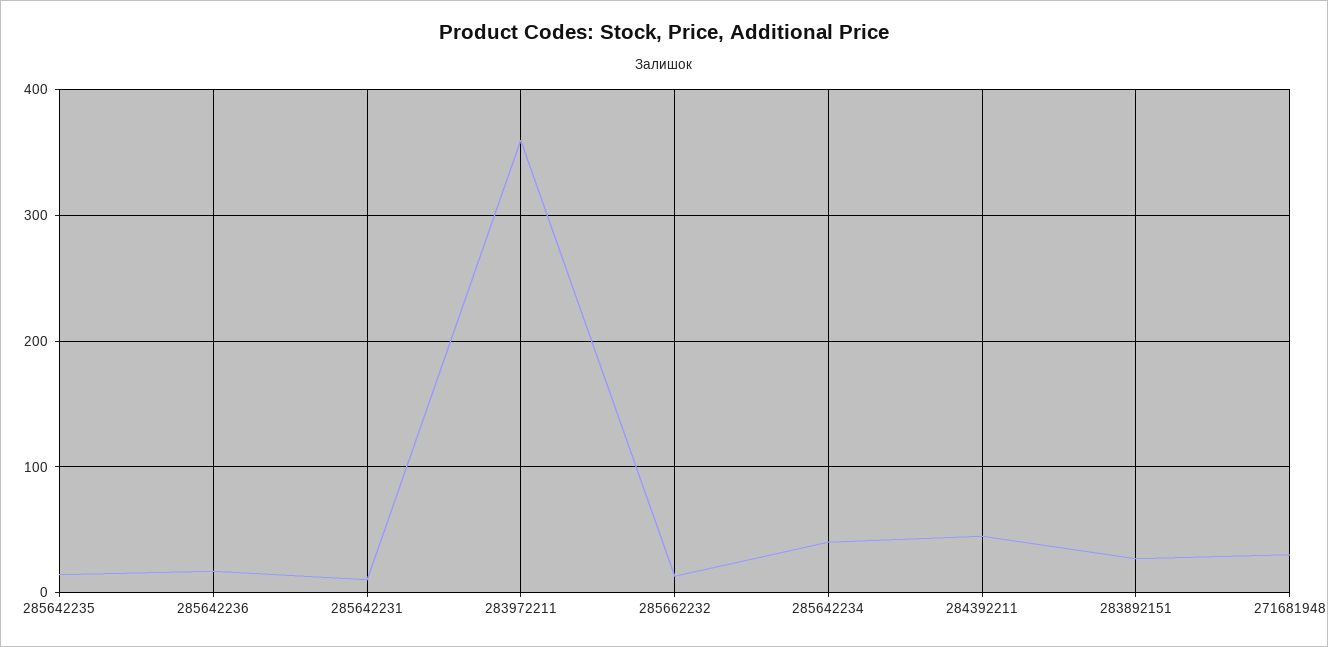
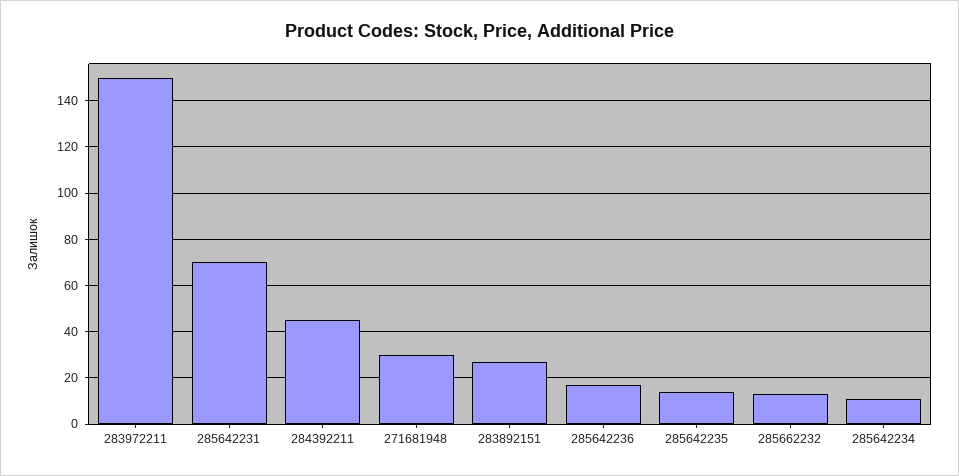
  {
    "285642235": 15,
    "285642236": 15,
-   "285642231": 10,
+   "285642231": 70,
-   "283972211": 360,
+   "283972211": 150,
    "285662232": 15,
-   "285642234": 40,
+   "285642234": 10,
    "284392211": 45,
    "283892151": 25,
    "271681948": 30
  }

